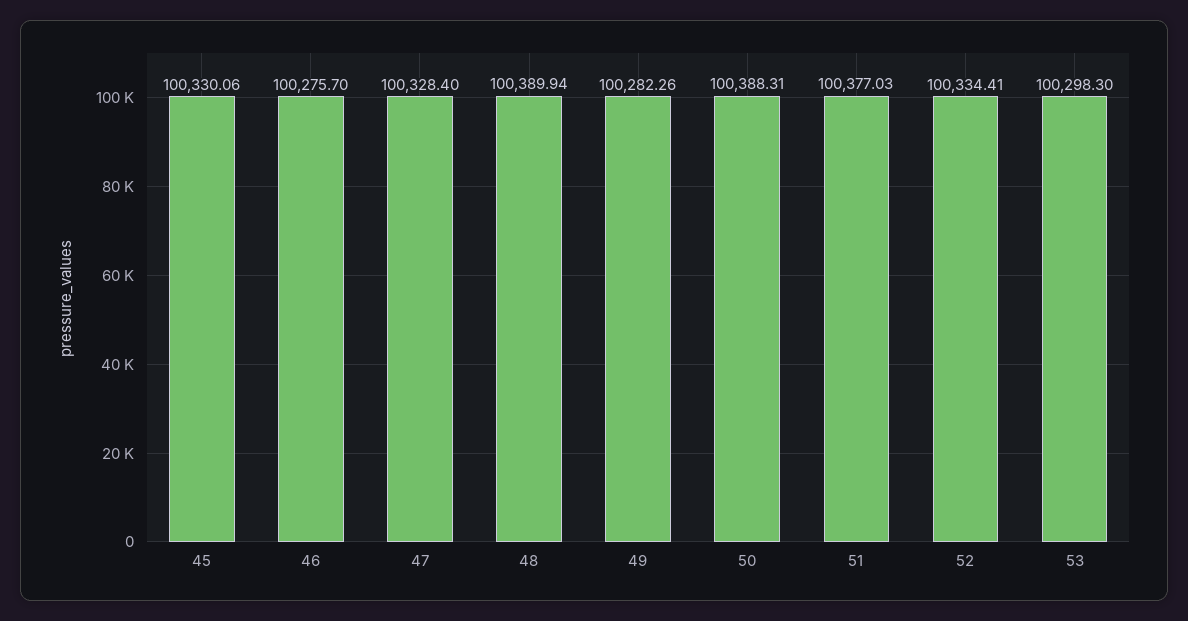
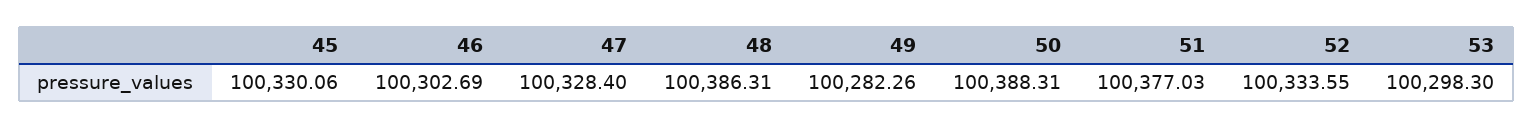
  {
    "45": 100330.06,
-   "46": 100275.7,
+   "46": 100302.69,
    "47": 100328.4,
-   "48": 100389.94,
+   "48": 100386.31,
    "49": 100282.26,
    "50": 100388.31,
    "51": 100377.03,
-   "52": 100334.41,
+   "52": 100333.55,
    "53": 100298.3
  }

